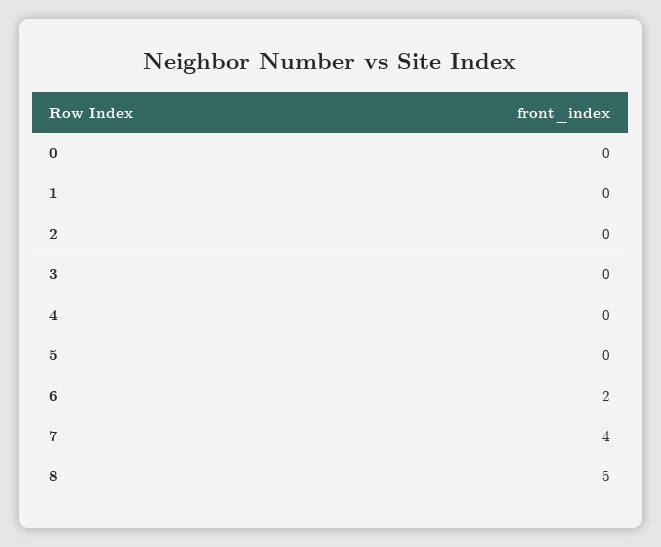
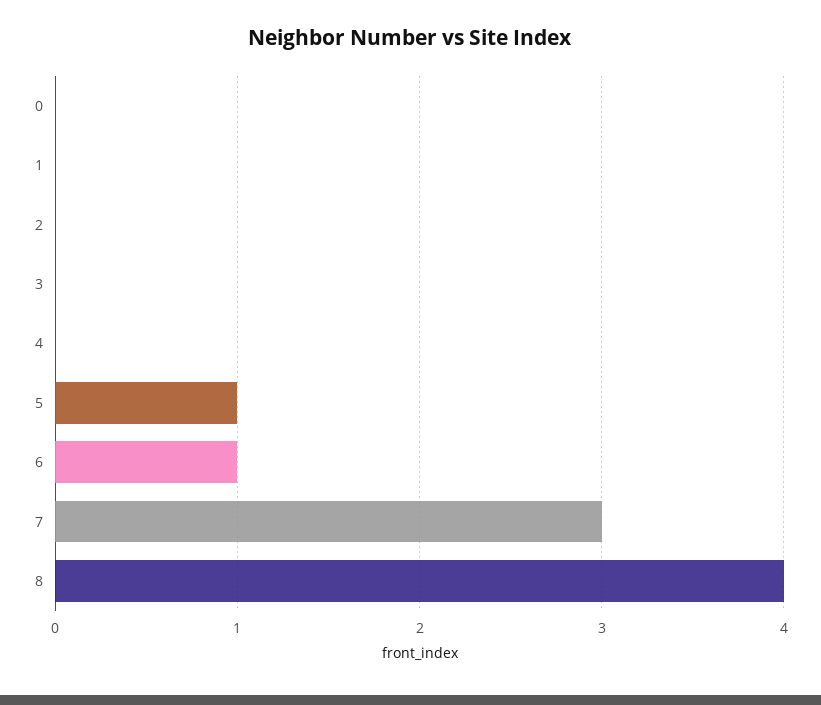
  {
    "0": 0,
    "1": 0,
    "2": 0,
    "3": 0,
    "4": 0,
-   "5": 0,
+   "5": 1,
-   "6": 2,
+   "6": 1,
-   "7": 4,
+   "7": 3,
-   "8": 5
+   "8": 4
  }

